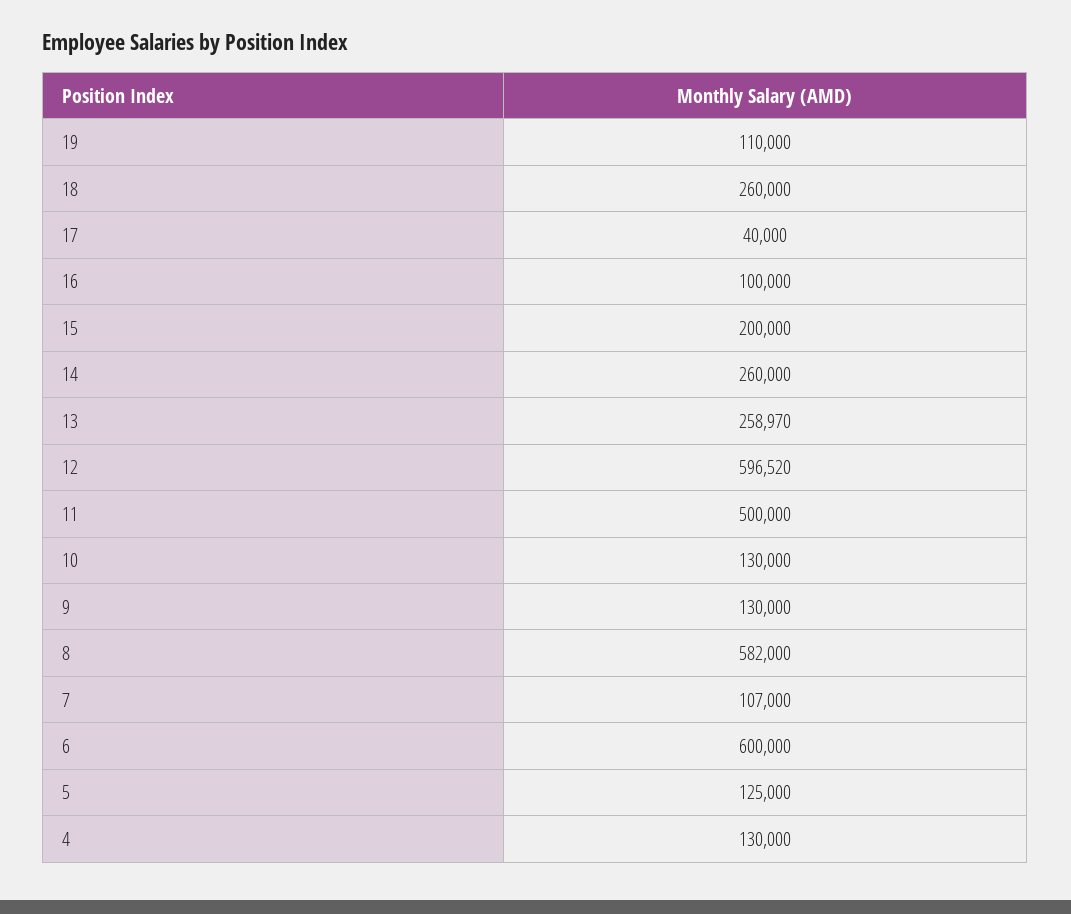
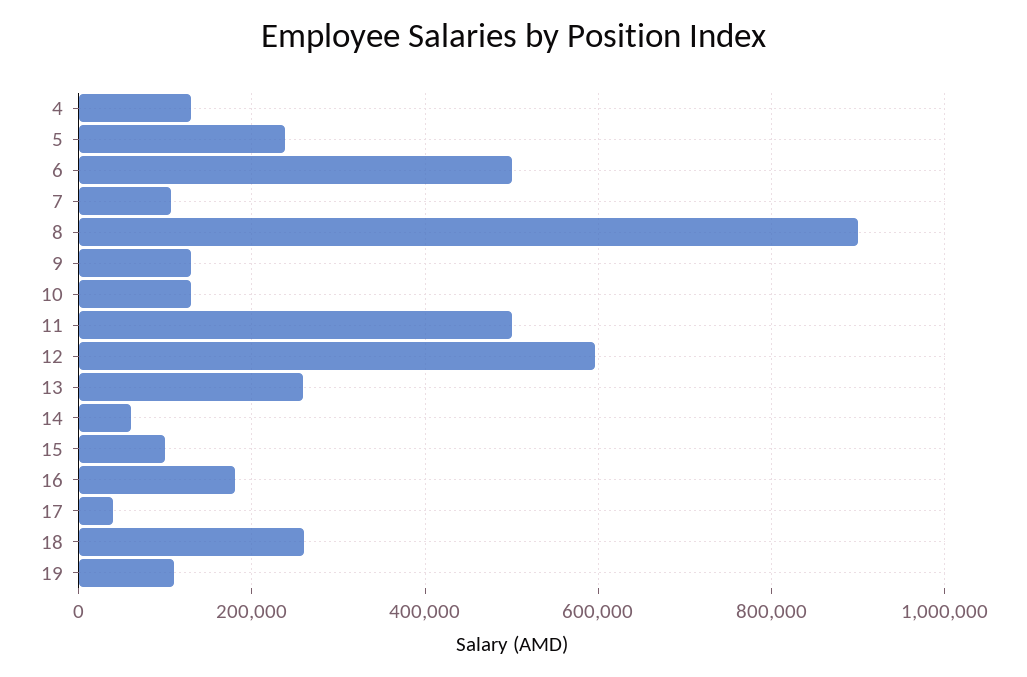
  {
    "19": 110000,
    "18": 260000,
    "17": 40000,
-   "16": 100000,
+   "16": 180000,
-   "15": 200000,
+   "15": 100000,
-   "14": 260000,
+   "14": 60000,
    "13": 258970,
    "12": 596520,
    "11": 500000,
    "10": 130000,
    "9": 130000,
-   "8": 582000,
+   "8": 900000,
    "7": 107000,
-   "6": 600000,
+   "6": 500000,
-   "5": 125000,
+   "5": 240000,
    "4": 130000
  }

